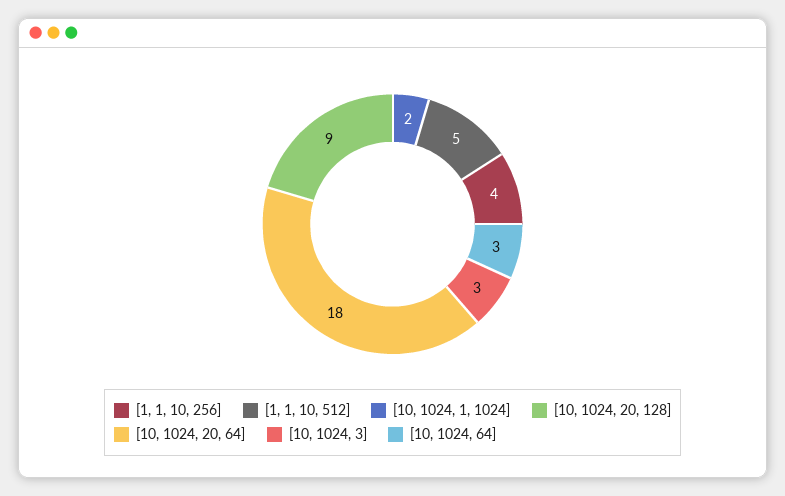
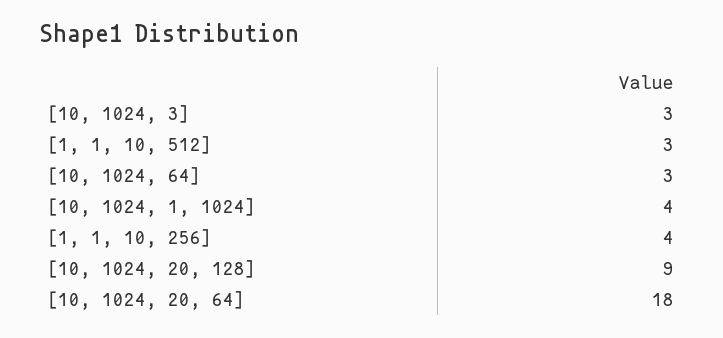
  {
    "[1, 1, 10, 256]": 4,
-   "[1, 1, 10, 512]": 5,
+   "[1, 1, 10, 512]": 3,
-   "[10, 1024, 1, 1024]": 2,
+   "[10, 1024, 1, 1024]": 4,
    "[10, 1024, 20, 128]": 9,
    "[10, 1024, 20, 64]": 18,
    "[10, 1024, 3]": 3,
    "[10, 1024, 64]": 3
  }

